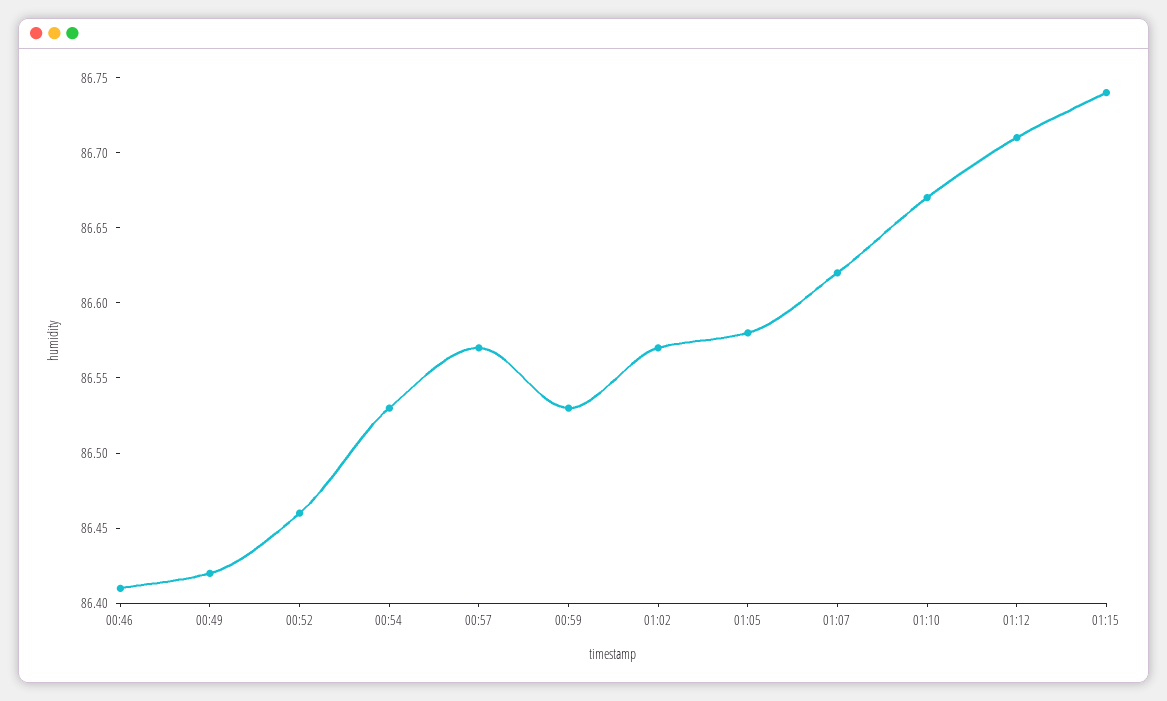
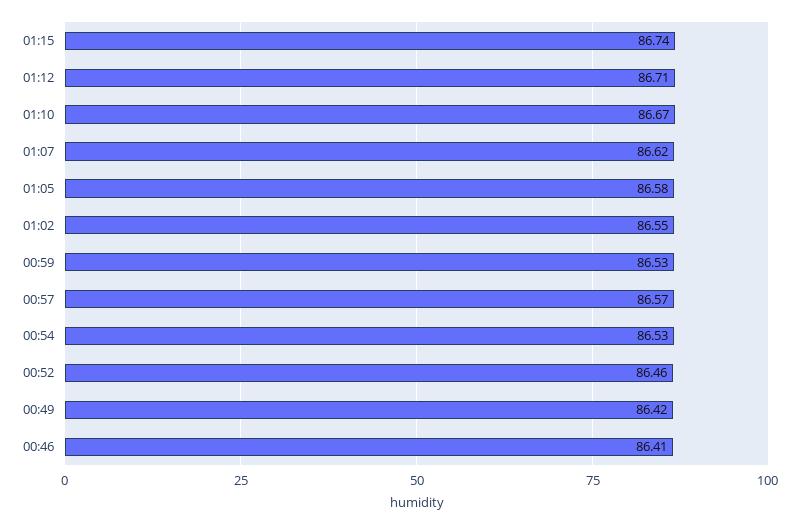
  {
    "00:46": 86.41,
    "00:49": 86.42,
    "00:52": 86.46,
    "00:54": 86.53,
    "00:57": 86.57,
    "00:59": 86.53,
-   "01:02": 86.57,
+   "01:02": 86.55,
    "01:05": 86.58,
    "01:07": 86.62,
    "01:10": 86.67,
    "01:12": 86.71,
    "01:15": 86.74
  }

